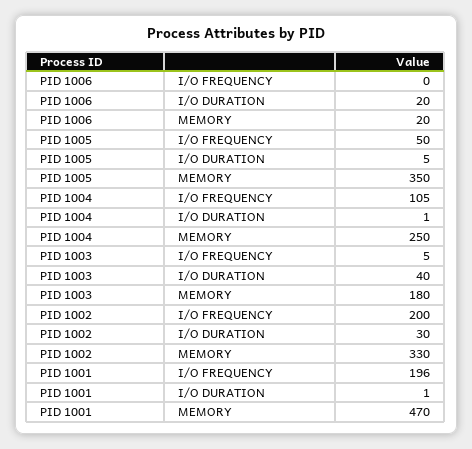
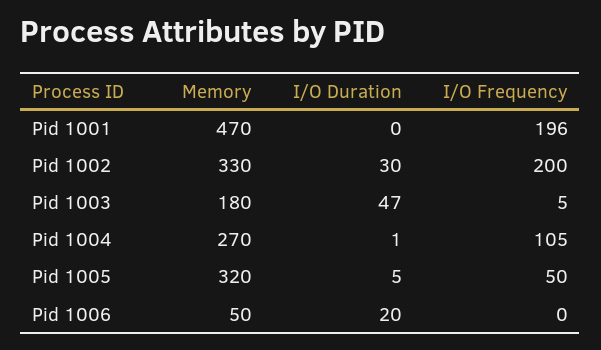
  {
    "PID 1006": {
      "I/O FREQUENCY": 0,
      "I/O DURATION": 20,
-     "MEMORY": 20
+     "MEMORY": 50
    },
    "PID 1005": {
      "I/O FREQUENCY": 50,
      "I/O DURATION": 5,
-     "MEMORY": 350
+     "MEMORY": 320
    },
    "PID 1004": {
      "I/O FREQUENCY": 105,
      "I/O DURATION": 1,
-     "MEMORY": 250
+     "MEMORY": 270
    },
    "PID 1003": {
      "I/O FREQUENCY": 5,
-     "I/O DURATION": 40,
+     "I/O DURATION": 47,
      "MEMORY": 180
    },
    "PID 1002": {
      "I/O FREQUENCY": 200,
      "I/O DURATION": 30,
      "MEMORY": 330
    },
    "PID 1001": {
      "I/O FREQUENCY": 196,
-     "I/O DURATION": 1,
+     "I/O DURATION": 0,
      "MEMORY": 470
    }
  }

